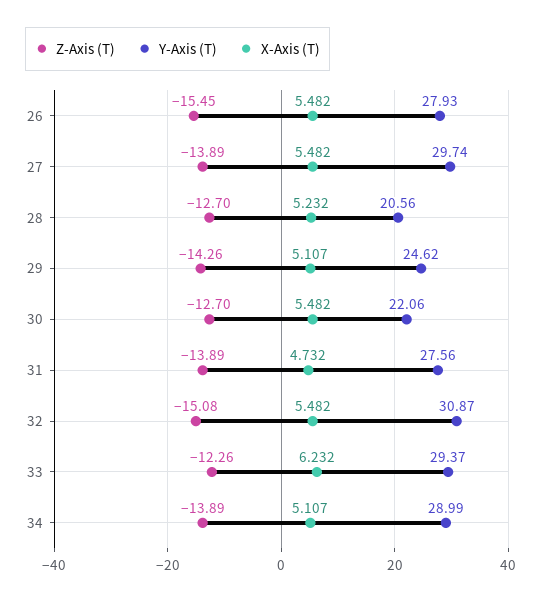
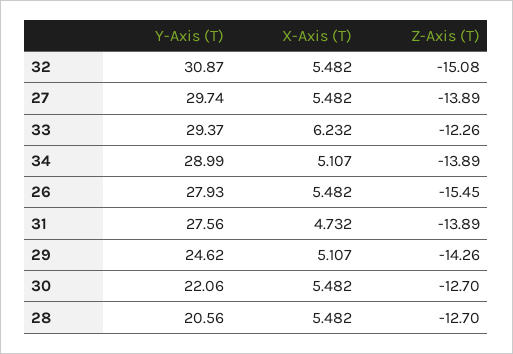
  {
    "Z-Axis (T)": {
      "26": -15.45,
      "27": -13.89,
      "28": -12.7,
      "29": -14.26,
      "30": -12.7,
      "31": -13.89,
      "32": -15.08,
      "33": -12.26,
      "34": -13.89
    },
    "Y-Axis (T)": {
      "26": 27.93,
      "27": 29.74,
      "28": 20.56,
      "29": 24.62,
      "30": 22.06,
      "31": 27.56,
      "32": 30.87,
      "33": 29.37,
      "34": 28.99
    },
    "X-Axis (T)": {
      "26": 5.482,
      "27": 5.482,
-     "28": 5.232,
+     "28": 5.482,
      "29": 5.107,
      "30": 5.482,
      "31": 4.732,
      "32": 5.482,
      "33": 6.232,
      "34": 5.107
    }
  }

